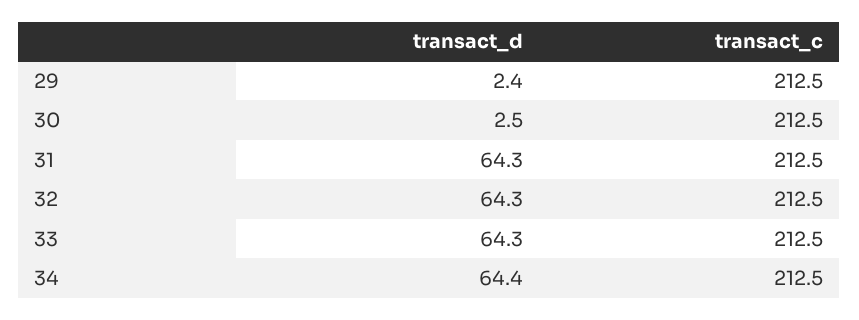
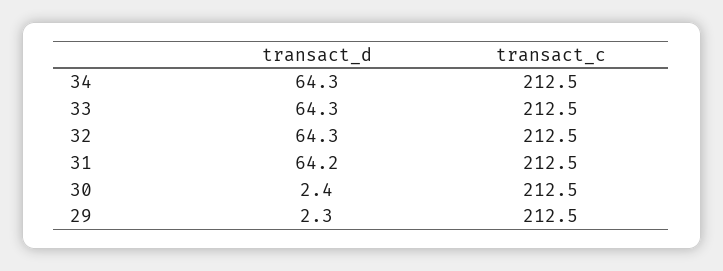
  {
    "transact_d": {
-     "29": 2.4,
+     "29": 2.3,
-     "30": 2.5,
+     "30": 2.4,
-     "31": 64.3,
+     "31": 64.2,
      "32": 64.3,
      "33": 64.3,
-     "34": 64.4
+     "34": 64.3
    },
    "transact_c": {
      "29": 212.5,
      "30": 212.5,
      "31": 212.5,
      "32": 212.5,
      "33": 212.5,
      "34": 212.5
    }
  }

